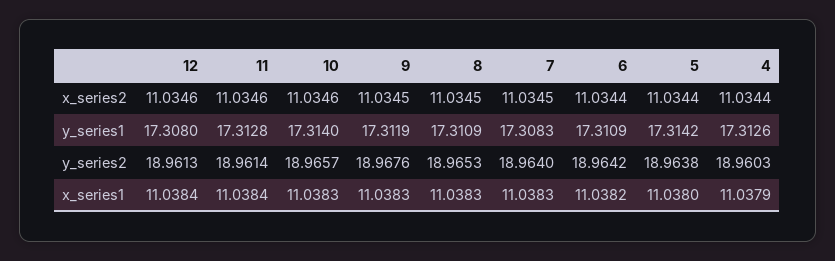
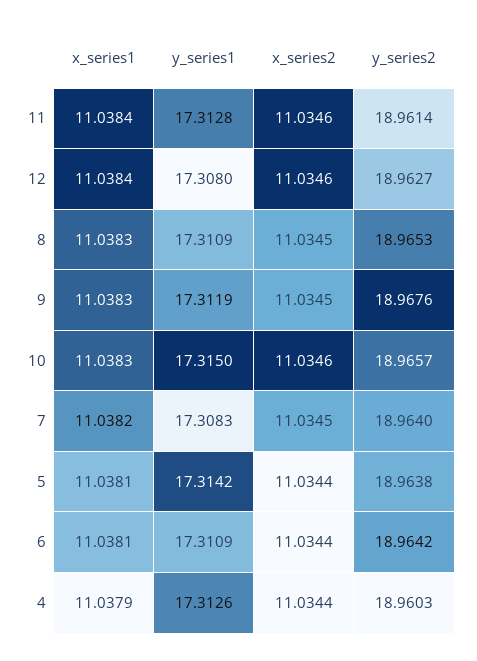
  {
    "12": {
      "x_series2": 11.0346,
      "y_series1": 17.308,
-     "y_series2": 18.9613,
+     "y_series2": 18.9627,
      "x_series1": 11.0384
    },
    "11": {
      "x_series2": 11.0346,
      "y_series1": 17.3128,
      "y_series2": 18.9614,
      "x_series1": 11.0384
    },
    "10": {
      "x_series2": 11.0346,
-     "y_series1": 17.314,
+     "y_series1": 17.315,
      "y_series2": 18.9657,
      "x_series1": 11.0383
    },
    "9": {
      "x_series2": 11.0345,
      "y_series1": 17.3119,
      "y_series2": 18.9676,
      "x_series1": 11.0383
    },
    "8": {
      "x_series2": 11.0345,
      "y_series1": 17.3109,
      "y_series2": 18.9653,
      "x_series1": 11.0383
    },
    "7": {
      "x_series2": 11.0345,
      "y_series1": 17.3083,
      "y_series2": 18.964,
-     "x_series1": 11.0383
+     "x_series1": 11.0382
    },
    "6": {
      "x_series2": 11.0344,
      "y_series1": 17.3109,
      "y_series2": 18.9642,
-     "x_series1": 11.0382
+     "x_series1": 11.0381
    },
    "5": {
      "x_series2": 11.0344,
      "y_series1": 17.3142,
      "y_series2": 18.9638,
-     "x_series1": 11.038
+     "x_series1": 11.0381
    },
    "4": {
      "x_series2": 11.0344,
      "y_series1": 17.3126,
      "y_series2": 18.9603,
      "x_series1": 11.0379
    }
  }

